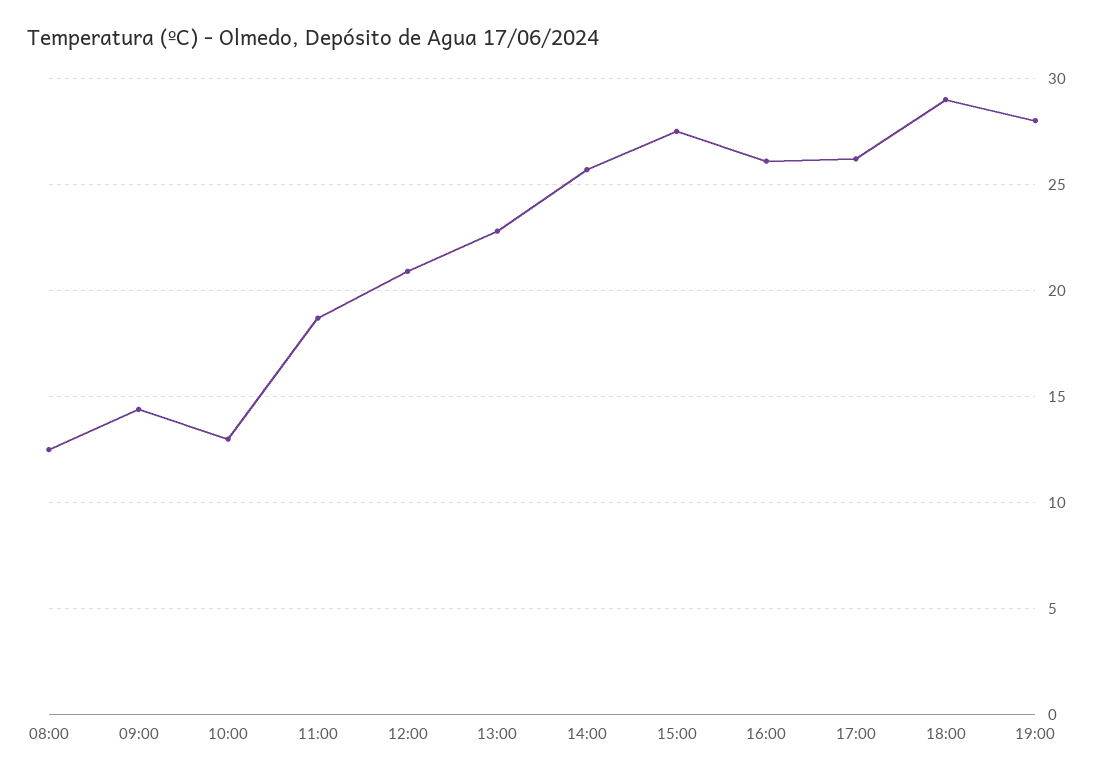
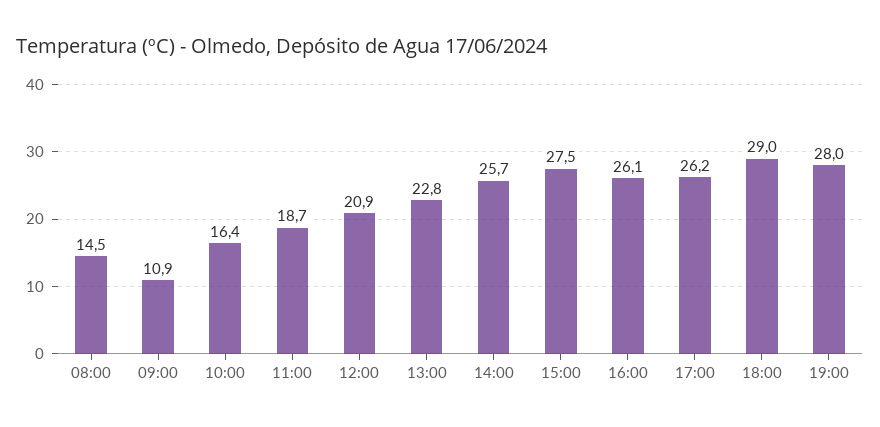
  {
-   "08:00": 12.5,
+   "08:00": 14.5,
-   "09:00": 14.5,
+   "09:00": 10.9,
-   "10:00": 13,
+   "10:00": 16.4,
    "11:00": 18.7,
    "12:00": 20.9,
    "13:00": 22.8,
    "14:00": 25.7,
    "15:00": 27.5,
    "16:00": 26.1,
    "17:00": 26.2,
    "18:00": 29,
    "19:00": 28
  }

